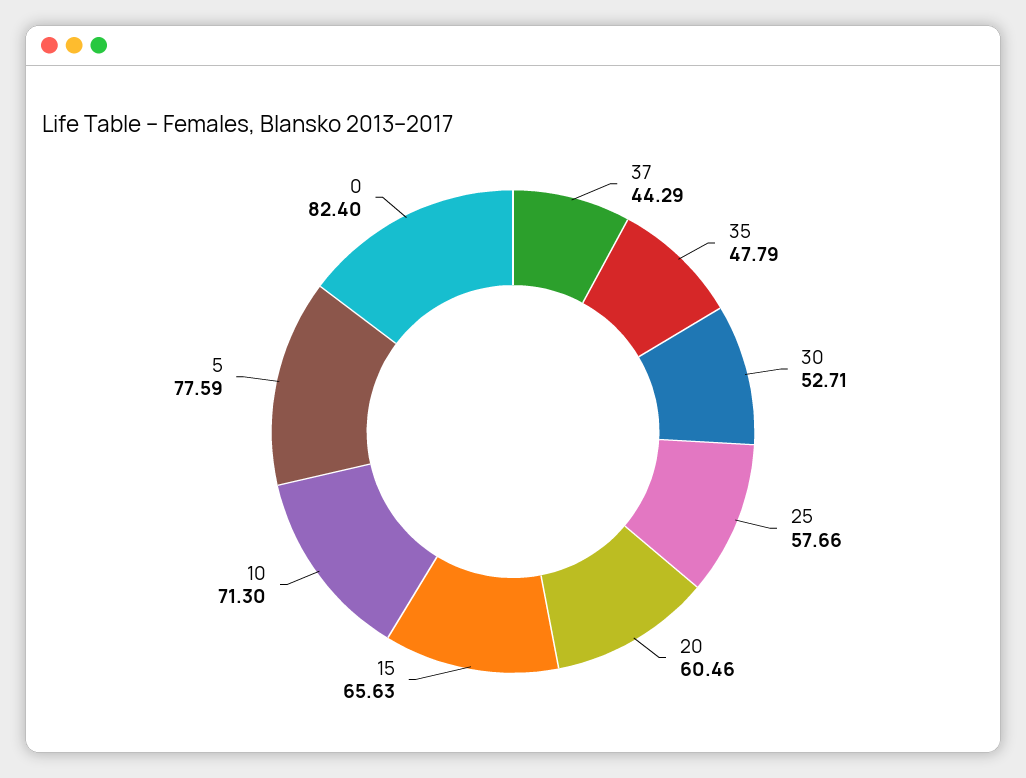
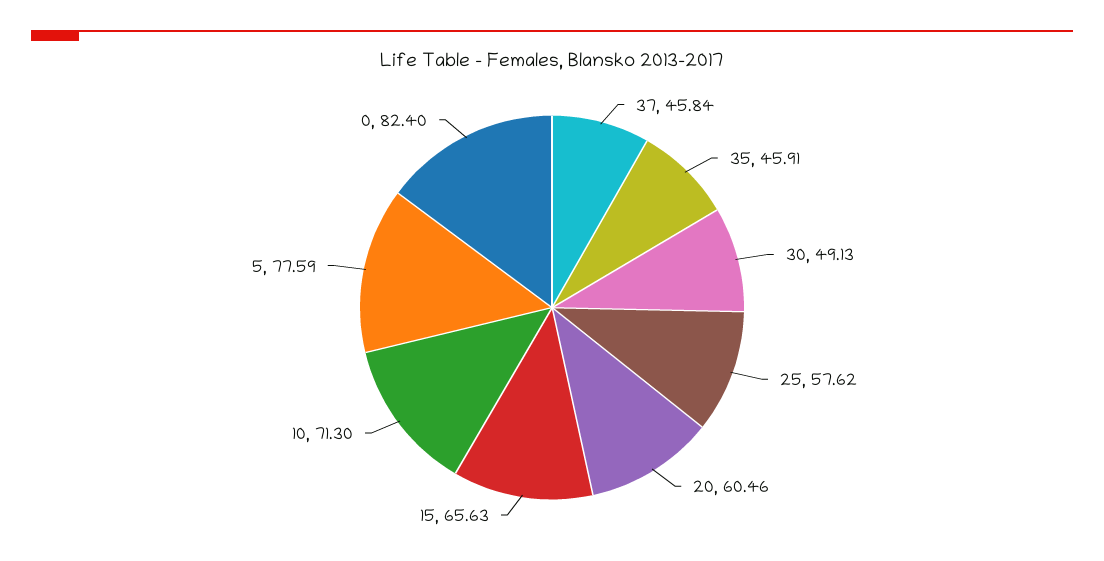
  {
-   "37": 44.29,
+   "37": 45.84,
-   "35": 47.79,
+   "35": 45.91,
-   "30": 52.71,
+   "30": 49.13,
-   "25": 57.66,
+   "25": 57.62,
    "20": 60.46,
    "15": 65.63,
    "10": 71.3,
    "5": 77.59,
    "0": 82.4
  }

